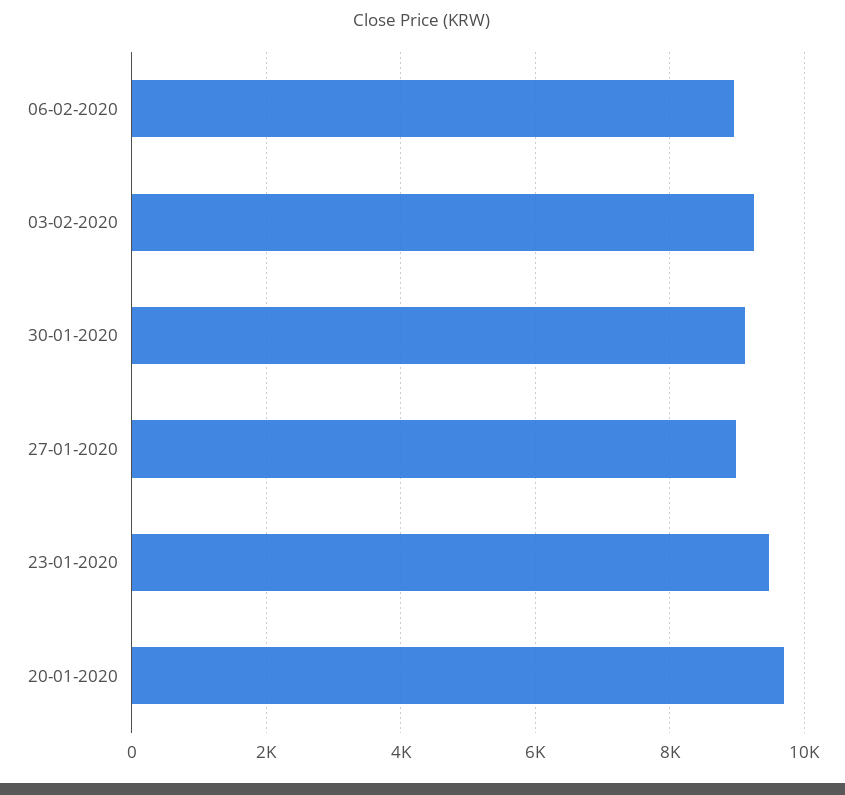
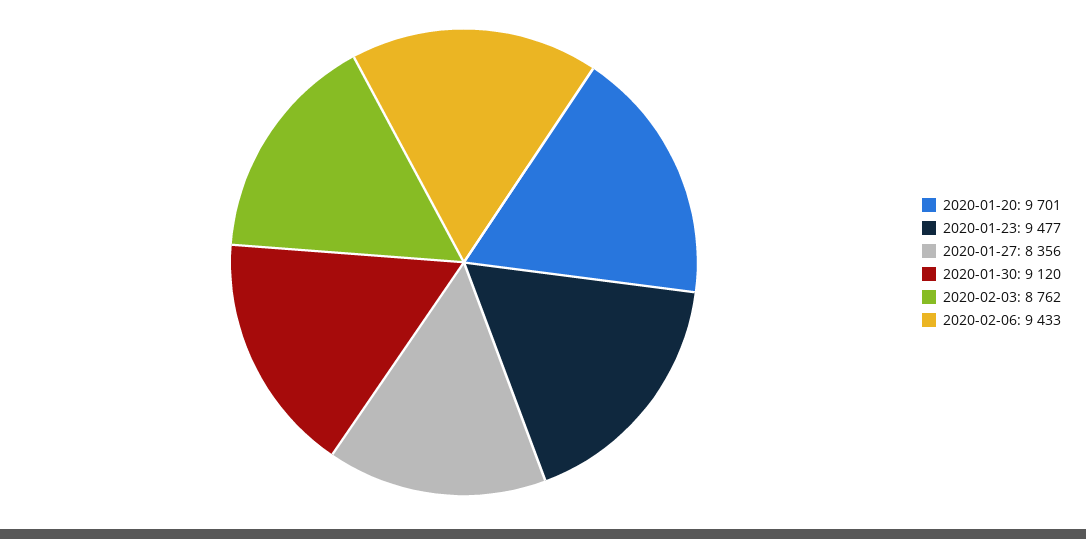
  {
-   "06-02-2020": 9000,
+   "06-02-2020": 9433,
-   "03-02-2020": 9200,
+   "03-02-2020": 8762,
    "30-01-2020": 9120,
-   "27-01-2020": 9000,
+   "27-01-2020": 8356,
    "23-01-2020": 9477,
    "20-01-2020": 9701
  }

